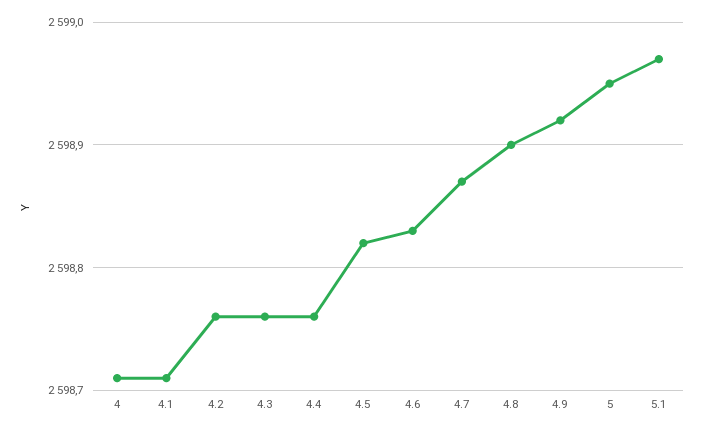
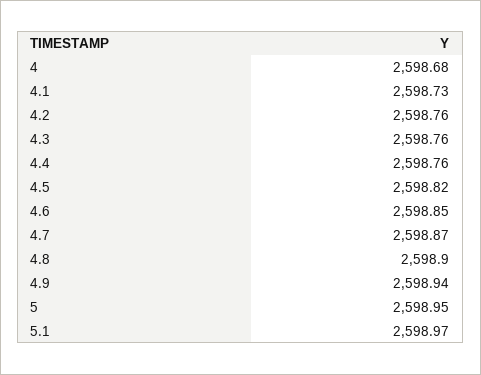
  {
-   "4": 2598.71,
+   "4": 2598.68,
-   "4.1": 2598.71,
+   "4.1": 2598.73,
    "4.2": 2598.76,
    "4.3": 2598.76,
    "4.4": 2598.76,
    "4.5": 2598.82,
-   "4.6": 2598.83,
+   "4.6": 2598.85,
    "4.7": 2598.87,
    "4.8": 2598.9,
-   "4.9": 2598.92,
+   "4.9": 2598.94,
    "5": 2598.95,
    "5.1": 2598.97
  }

